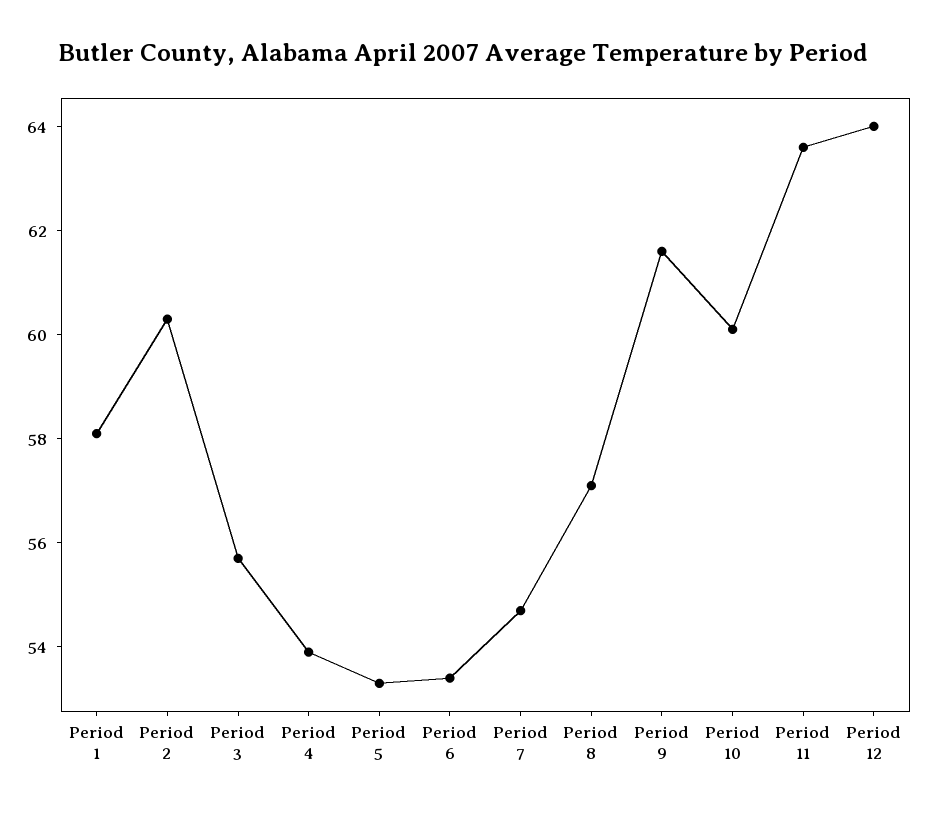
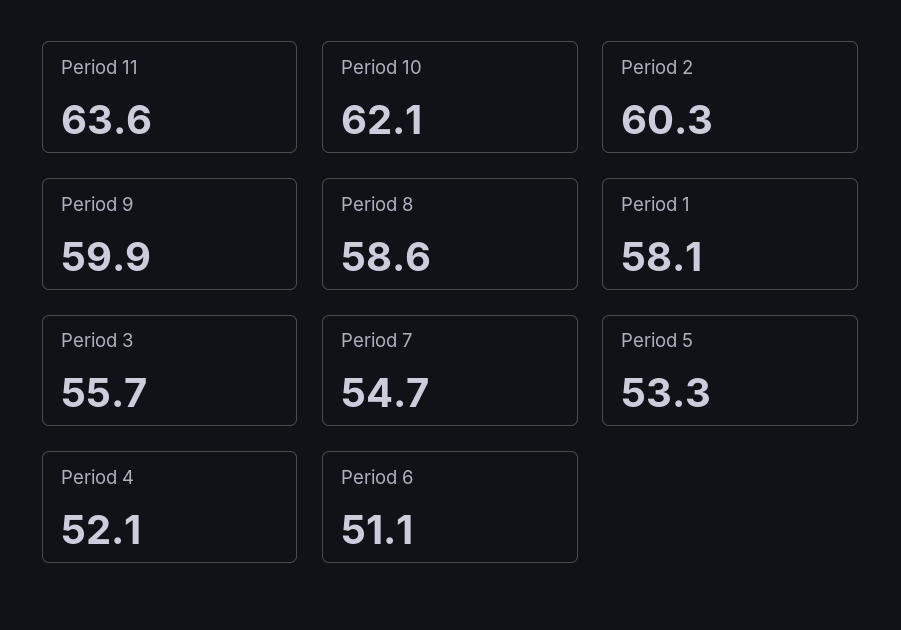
  {
    "Period 1": 58.1,
    "Period 2": 60.3,
    "Period 3": 55.7,
-   "Period 4": 54,
+   "Period 4": 52.1,
    "Period 5": 53.3,
-   "Period 6": 53.5,
+   "Period 6": 51.1,
    "Period 7": 54.7,
-   "Period 8": 57,
+   "Period 8": 58.6,
-   "Period 9": 61.5,
+   "Period 9": 59.9,
-   "Period 10": 60,
+   "Period 10": 62.1,
-   "Period 11": 63.6,
+   "Period 11": 63.6
-   "Period 12": 64
  }

